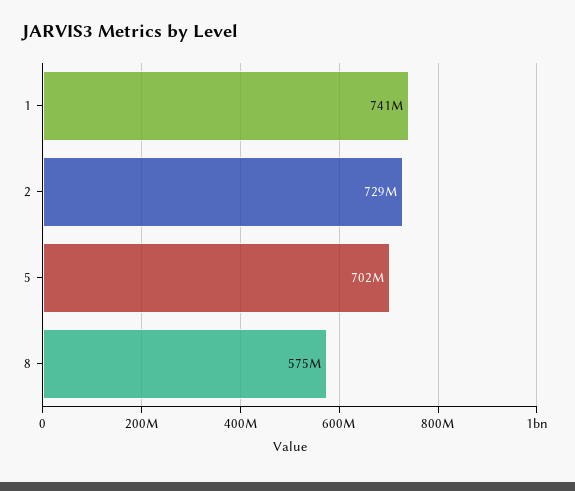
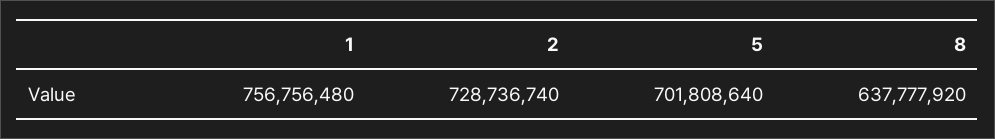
  {
-   "1": 741000000,
+   "1": 756756480,
    "2": 728736740,
    "5": 701808640,
-   "8": 575000000
+   "8": 637777920
  }

